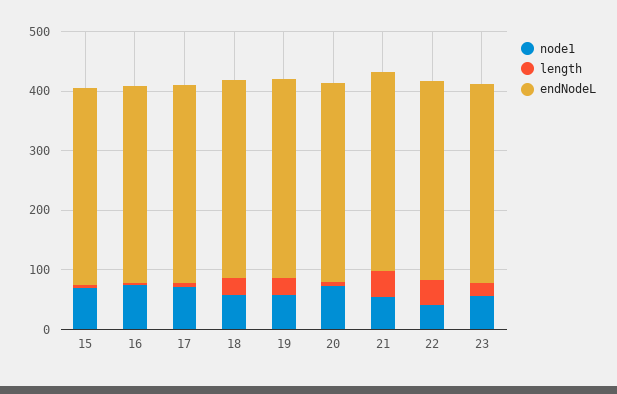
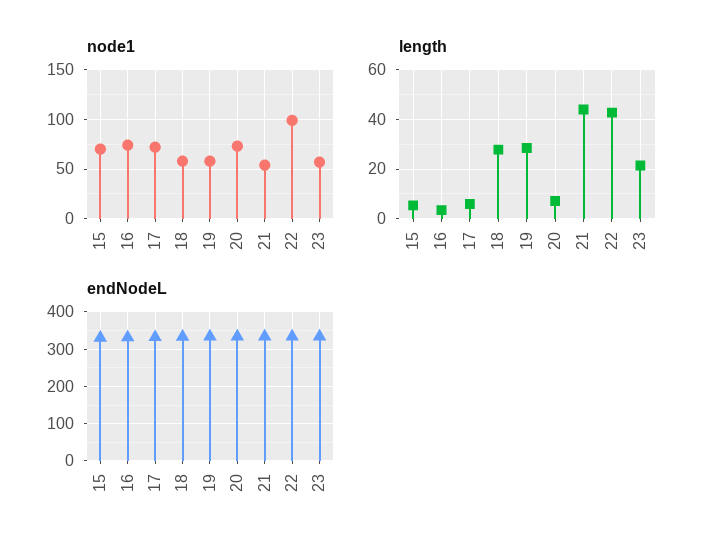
  {
    "node1": {
      "15": 70,
      "16": 70,
      "17": 70,
      "18": 60,
      "19": 60,
      "20": 70,
      "21": 50,
-     "22": 40,
+     "22": 100,
      "23": 60
    },
    "length": {
      "15": 5,
      "16": 2.5,
      "17": 5,
      "18": 27.5,
      "19": 27.5,
      "20": 7.5,
      "21": 45,
      "22": 42.5,
      "23": 22.5
    },
    "endNodeL": {
      "15": 340,
      "16": 340,
      "17": 340,
      "18": 340,
      "19": 340,
      "20": 340,
      "21": 340,
      "22": 340,
      "23": 340
    }
  }

